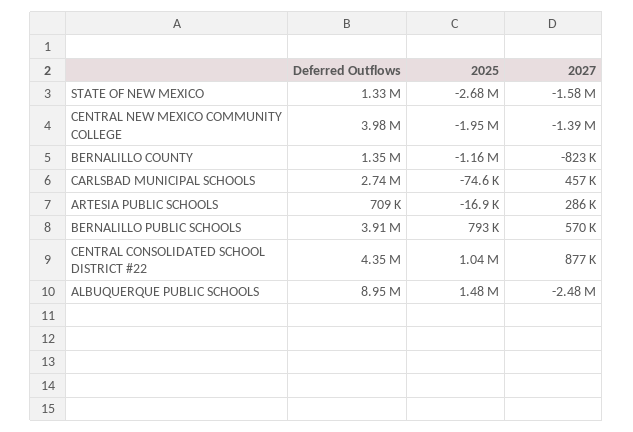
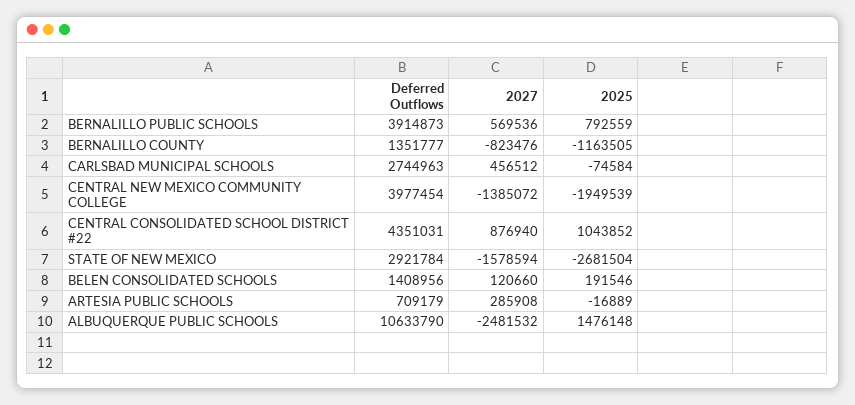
  {
    "Deferred Outflows": {
-     "STATE OF NEW MEXICO": 1330000,
+     "STATE OF NEW MEXICO": 2921784,
      "CENTRAL NEW MEXICO COMMUNITY COLLEGE": 3977454,
      "BERNALILLO COUNTY": 1351777,
      "CARLSBAD MUNICIPAL SCHOOLS": 2744963,
      "ARTESIA PUBLIC SCHOOLS": 709179,
      "BERNALILLO PUBLIC SCHOOLS": 3914873,
      "CENTRAL CONSOLIDATED SCHOOL DISTRICT #22": 4351031,
-     "ALBUQUERQUE PUBLIC SCHOOLS": 8950000
+     "ALBUQUERQUE PUBLIC SCHOOLS": 10633790,
+     "BELEN CONSOLIDATED SCHOOLS": 1408956
    },
    "2025": {
      "STATE OF NEW MEXICO": -2681504,
      "CENTRAL NEW MEXICO COMMUNITY COLLEGE": -1949539,
      "BERNALILLO COUNTY": -1163505,
      "CARLSBAD MUNICIPAL SCHOOLS": -74584,
      "ARTESIA PUBLIC SCHOOLS": -16889,
      "BERNALILLO PUBLIC SCHOOLS": 792559,
      "CENTRAL CONSOLIDATED SCHOOL DISTRICT #22": 1043852,
-     "ALBUQUERQUE PUBLIC SCHOOLS": 1476148
+     "ALBUQUERQUE PUBLIC SCHOOLS": 1476148,
+     "BELEN CONSOLIDATED SCHOOLS": 191546
    },
    "2027": {
      "STATE OF NEW MEXICO": -1578594,
      "CENTRAL NEW MEXICO COMMUNITY COLLEGE": -1385072,
      "BERNALILLO COUNTY": -823476,
      "CARLSBAD MUNICIPAL SCHOOLS": 456512,
      "ARTESIA PUBLIC SCHOOLS": 285908,
      "BERNALILLO PUBLIC SCHOOLS": 569536,
      "CENTRAL CONSOLIDATED SCHOOL DISTRICT #22": 876940,
-     "ALBUQUERQUE PUBLIC SCHOOLS": -2481532
+     "ALBUQUERQUE PUBLIC SCHOOLS": -2481532,
+     "BELEN CONSOLIDATED SCHOOLS": 120660
    }
  }

